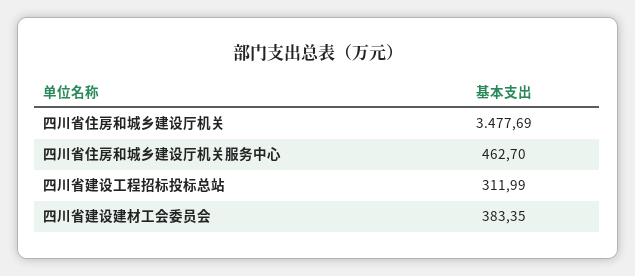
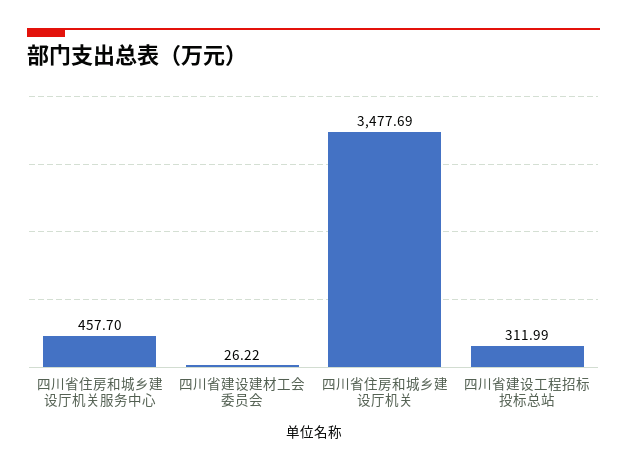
  {
    "四川省住房和城乡建设厅机关": 3477.69,
-   "四川省住房和城乡建设厅机关服务中心": 462.7,
+   "四川省住房和城乡建设厅机关服务中心": 457.7,
    "四川省建设工程招标投标总站": 311.99,
-   "四川省建设建材工会委员会": 383.35
+   "四川省建设建材工会委员会": 26.22
  }

